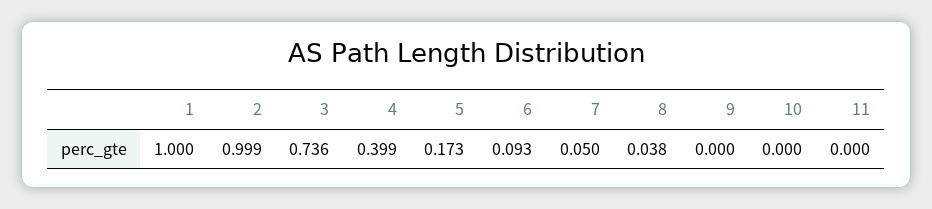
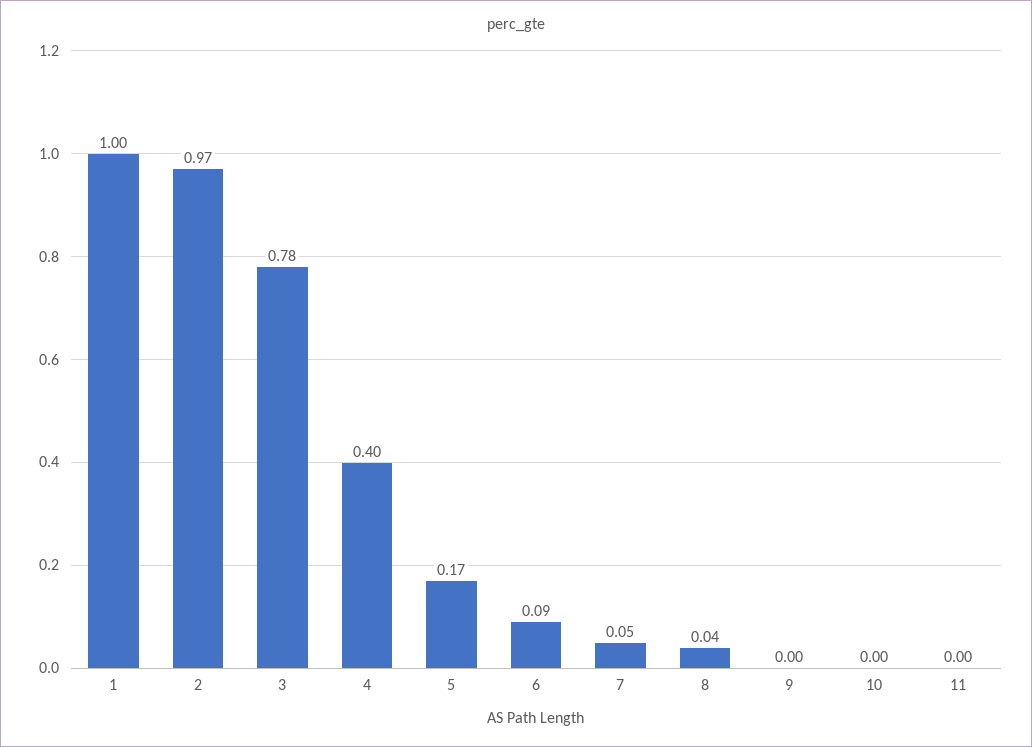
  {
    "1": 1,
-   "2": 0.999,
+   "2": 0.97,
-   "3": 0.736,
+   "3": 0.78,
    "4": 0.399,
    "5": 0.173,
    "6": 0.093,
    "7": 0.05,
    "8": 0.038,
    "9": 0,
    "10": 0,
    "11": 0
  }

